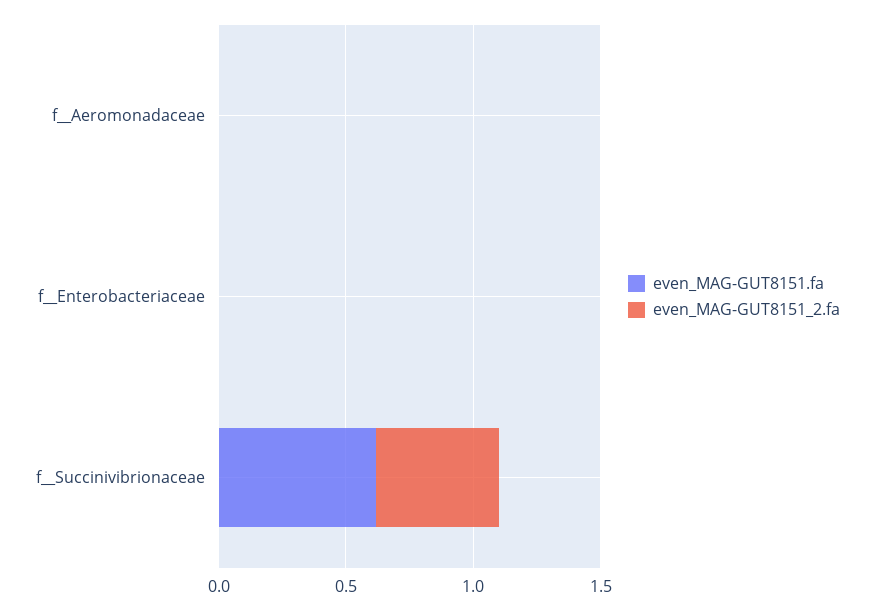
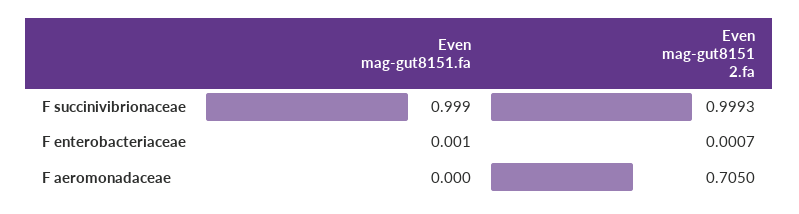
  {
    "even_MAG-GUT8151.fa": {
      "f__Aeromonadaceae": 0,
      "f__Enterobacteriaceae": 0.001,
-     "f__Succinivibrionaceae": 0.6
+     "f__Succinivibrionaceae": 0.999
    },
    "even_MAG-GUT8151_2.fa": {
-     "f__Aeromonadaceae": 0,
+     "f__Aeromonadaceae": 0.705,
      "f__Enterobacteriaceae": 0.0007,
-     "f__Succinivibrionaceae": 0.5
+     "f__Succinivibrionaceae": 0.9993
    }
  }

